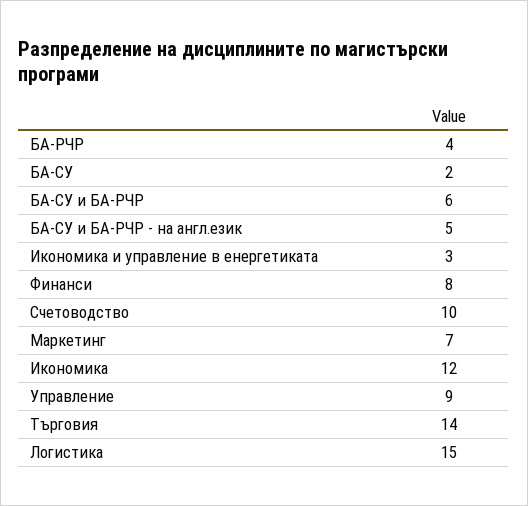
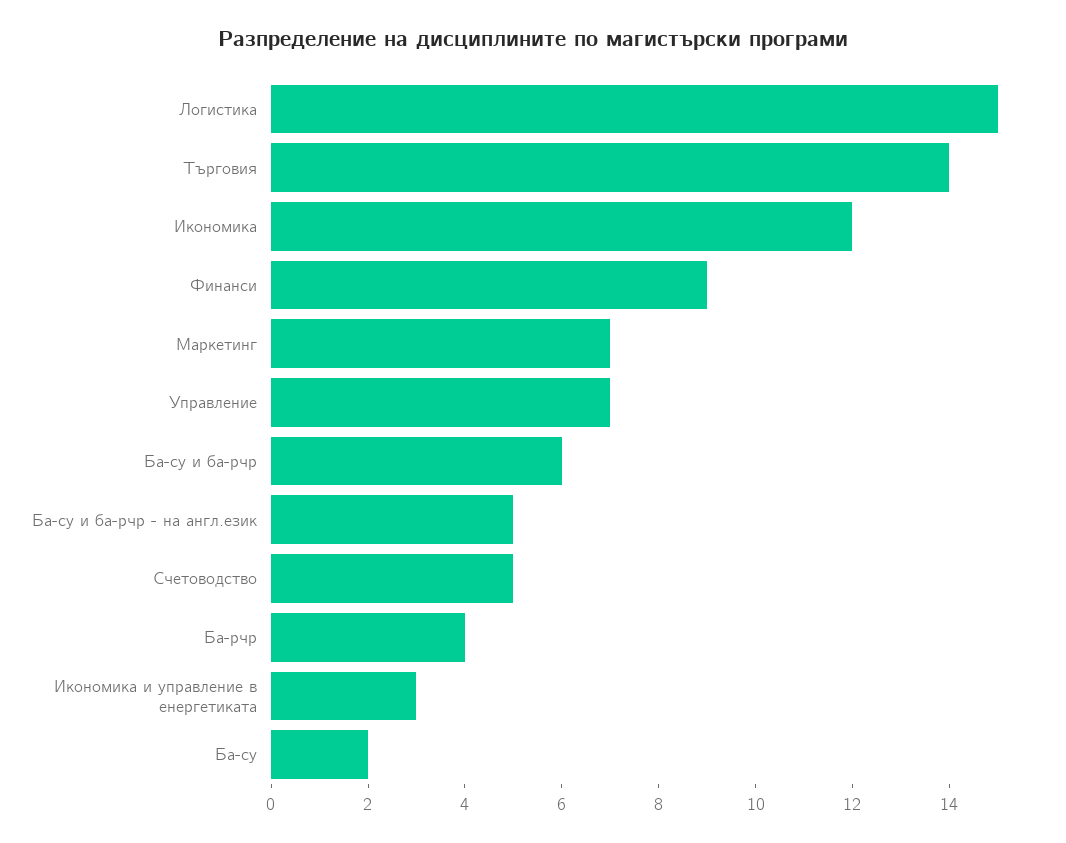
  {
    "БА-РЧР": 4,
    "БА-СУ": 2,
    "БА-СУ и БА-РЧР": 6,
    "БА-СУ и БА-РЧР - на англ.език": 5,
    "Икономика и управление в енергетиката": 3,
-   "Финанси": 8,
+   "Финанси": 9,
-   "Счетоводство": 10,
+   "Счетоводство": 5,
    "Маркетинг": 7,
    "Икономика": 12,
-   "Управление": 9,
+   "Управление": 7,
    "Търговия": 14,
    "Логистика": 15
  }

